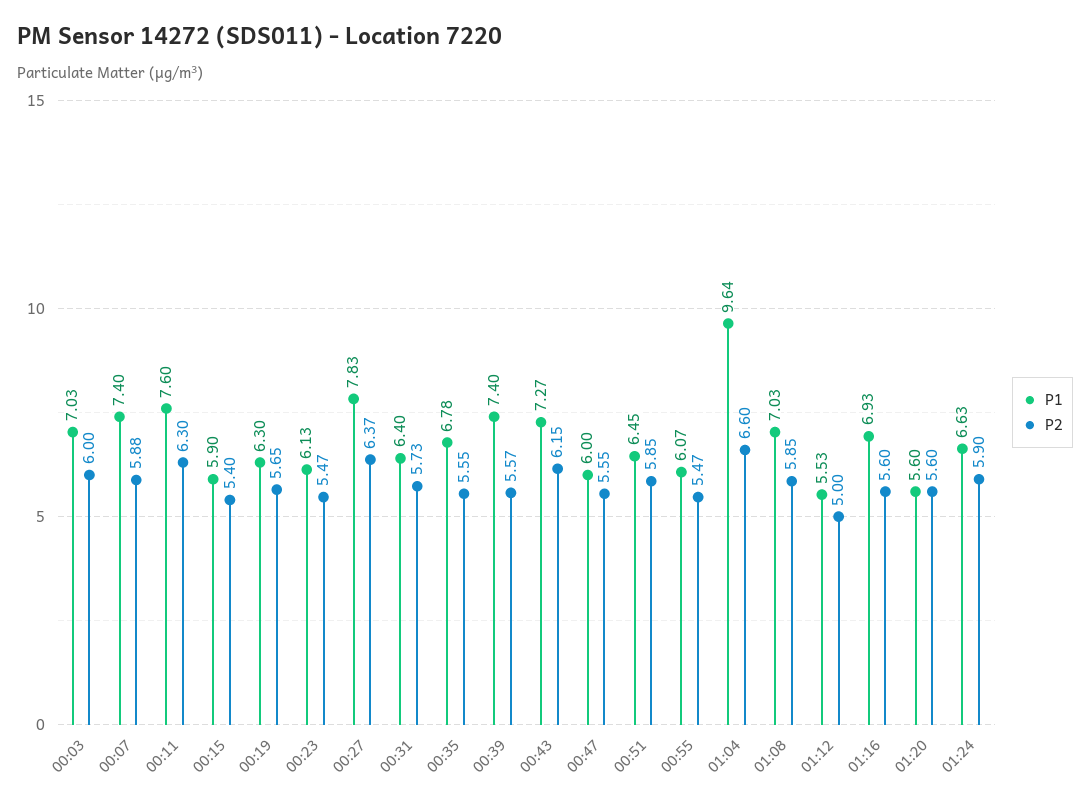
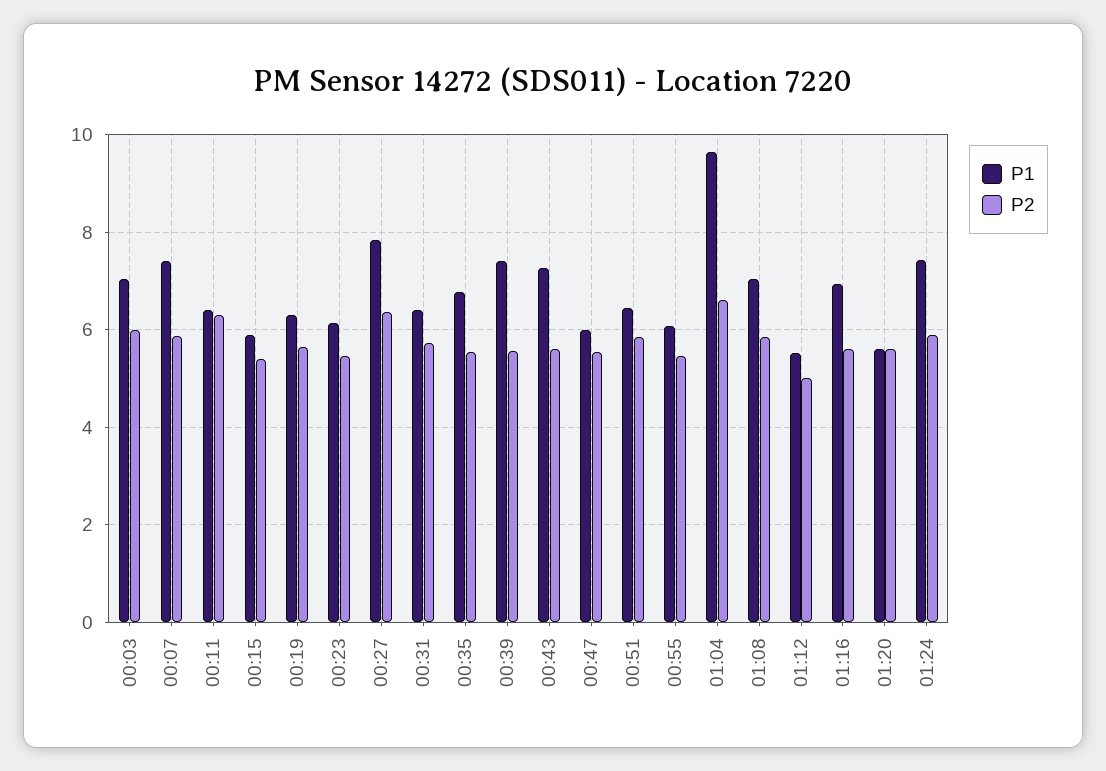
  {
    "P1": {
      "00:03": 7.03,
      "00:07": 7.4,
-     "00:11": 7.6,
+     "00:11": 6.4,
      "00:15": 5.9,
      "00:19": 6.3,
      "00:23": 6.13,
      "00:27": 7.83,
      "00:31": 6.4,
      "00:35": 6.78,
      "00:39": 7.4,
      "00:43": 7.27,
      "00:47": 6,
      "00:51": 6.45,
      "00:55": 6.07,
      "01:04": 9.64,
      "01:08": 7.03,
      "01:12": 5.53,
      "01:16": 6.93,
      "01:20": 5.6,
-     "01:24": 6.63
+     "01:24": 7.4
    },
    "P2": {
      "00:03": 6,
      "00:07": 5.88,
      "00:11": 6.3,
      "00:15": 5.4,
      "00:19": 5.65,
      "00:23": 5.47,
      "00:27": 6.37,
      "00:31": 5.73,
      "00:35": 5.55,
      "00:39": 5.57,
-     "00:43": 6.15,
+     "00:43": 5.6,
      "00:47": 5.55,
      "00:51": 5.85,
      "00:55": 5.47,
      "01:04": 6.6,
      "01:08": 5.85,
      "01:12": 5,
      "01:16": 5.6,
      "01:20": 5.6,
      "01:24": 5.9
    }
  }

